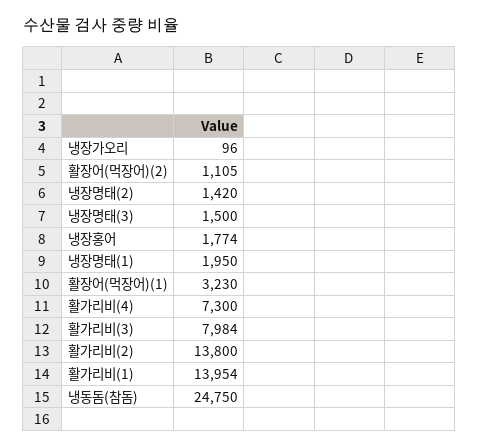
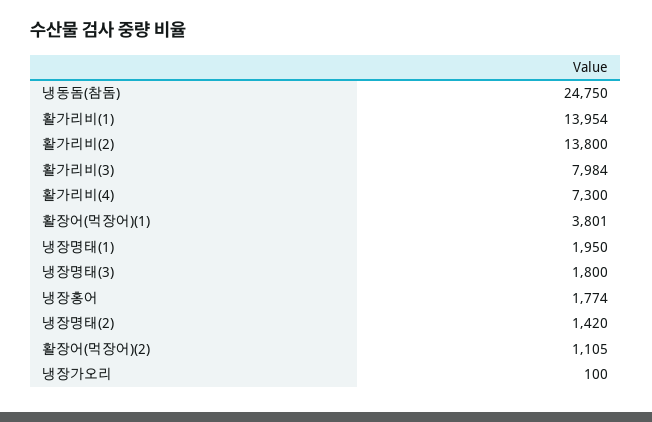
  {
-   "냉장가오리": 96,
+   "냉장가오리": 100,
    "활장어(먹장어)(2)": 1105,
    "냉장명태(2)": 1420,
-   "냉장명태(3)": 1500,
+   "냉장명태(3)": 1800,
    "냉장홍어": 1774,
    "냉장명태(1)": 1950,
-   "활장어(먹장어)(1)": 3230,
+   "활장어(먹장어)(1)": 3801,
    "활가리비(4)": 7300,
    "활가리비(3)": 7984,
    "활가리비(2)": 13800,
    "활가리비(1)": 13954,
    "냉동돔(참돔)": 24750
  }

